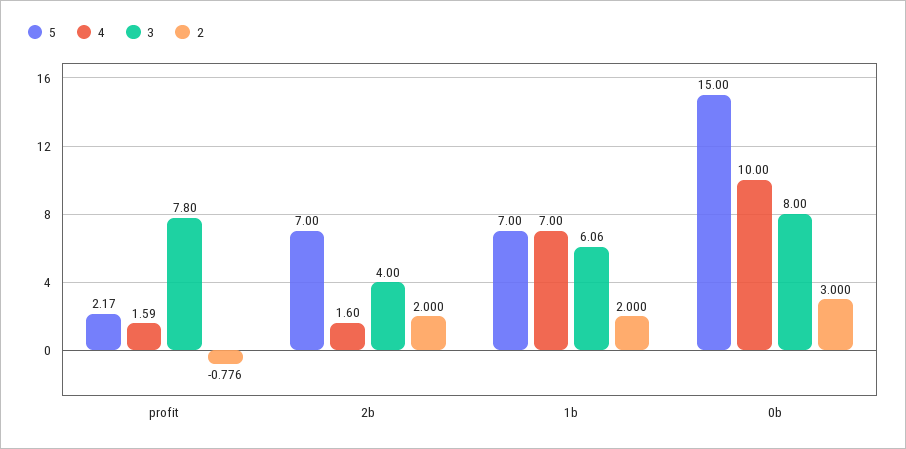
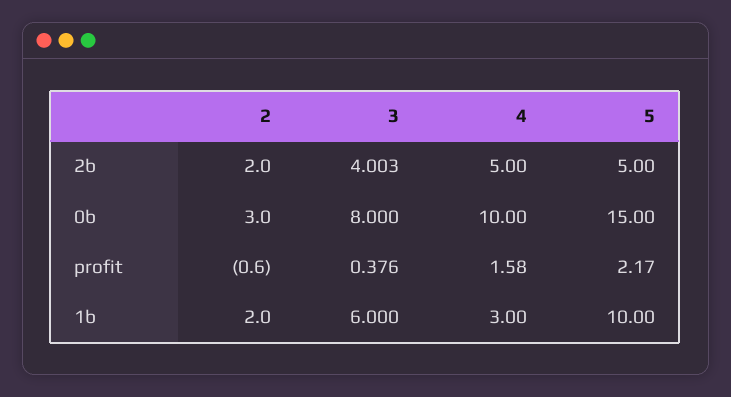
  {
    "5": {
      "profit": 2.17,
-     "2b": 7,
+     "2b": 5,
-     "1b": 7,
+     "1b": 10,
      "0b": 15
    },
    "4": {
-     "profit": 1.59,
+     "profit": 1.58,
-     "2b": 1.6,
+     "2b": 5,
-     "1b": 7,
+     "1b": 3,
      "0b": 10
    },
    "3": {
-     "profit": 7.8,
+     "profit": 0.376,
-     "2b": 4,
+     "2b": 4.003,
-     "1b": 6.06,
+     "1b": 6,
      "0b": 8
    },
    "2": {
-     "profit": -0.776,
+     "profit": -0.6,
      "2b": 2,
      "1b": 2,
      "0b": 3
    }
  }

